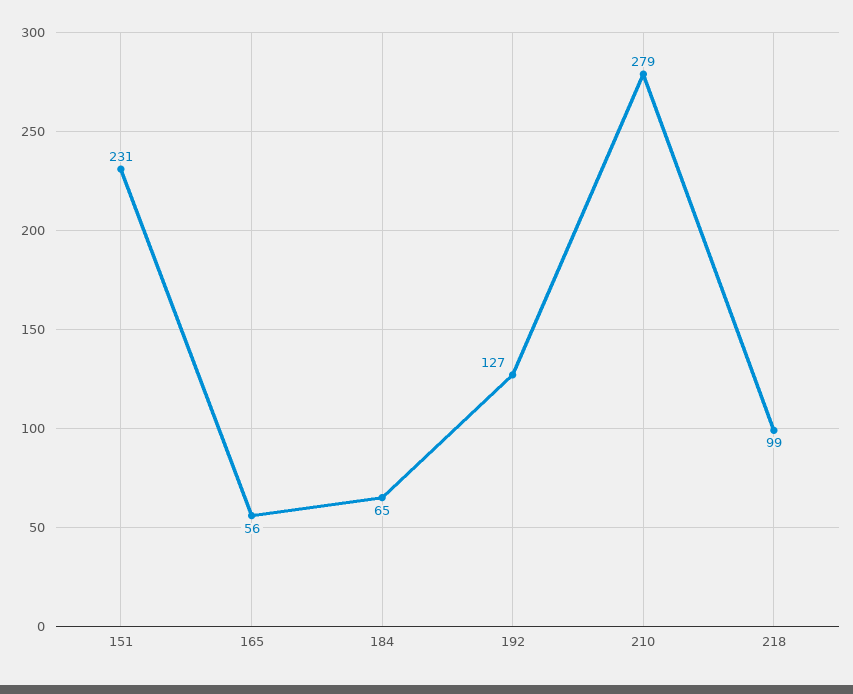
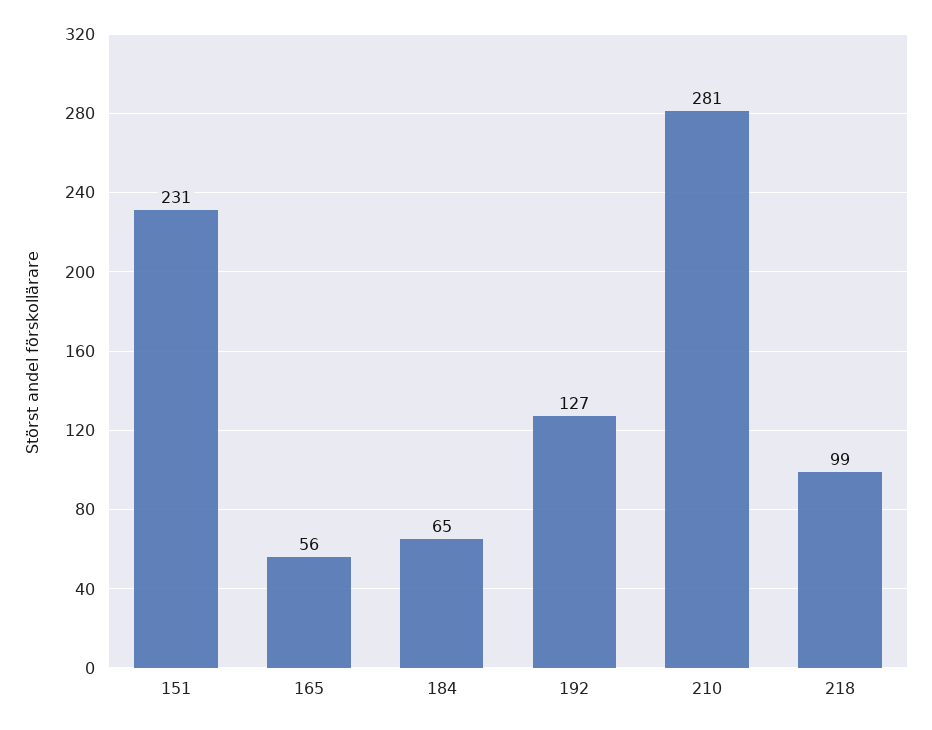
  {
    "151": 231,
    "165": 56,
    "184": 65,
    "192": 127,
-   "210": 279,
+   "210": 281,
    "218": 99
  }

